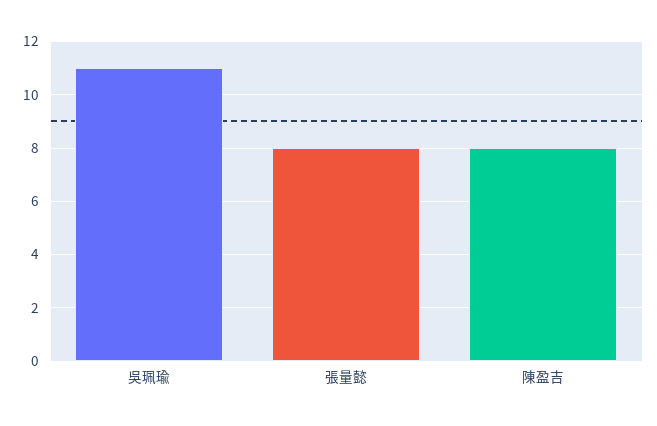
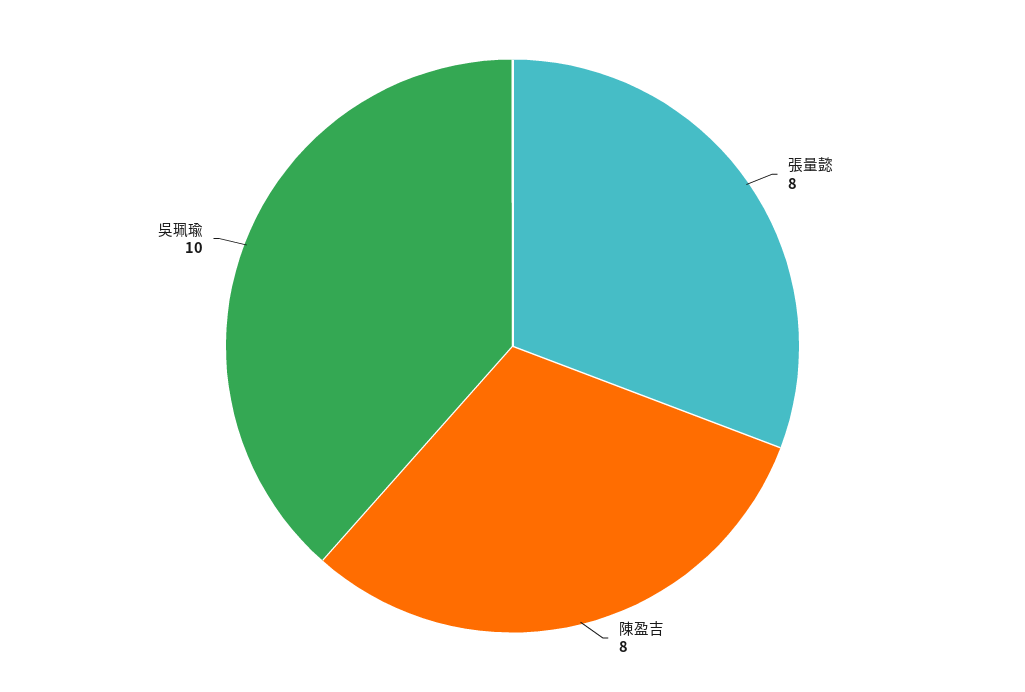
  {
-   "吳珮瑜": 11,
+   "吳珮瑜": 10,
    "張量懿": 8,
    "陳盈吉": 8
  }

